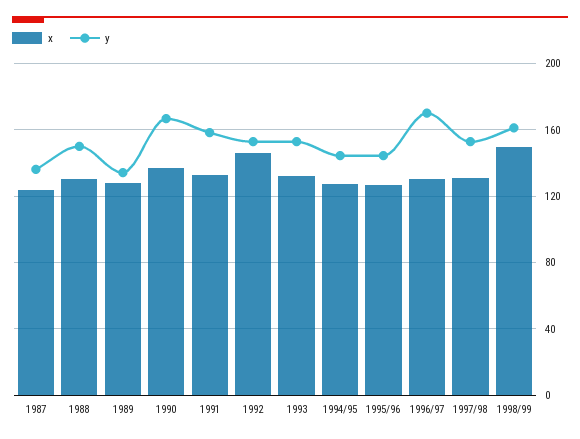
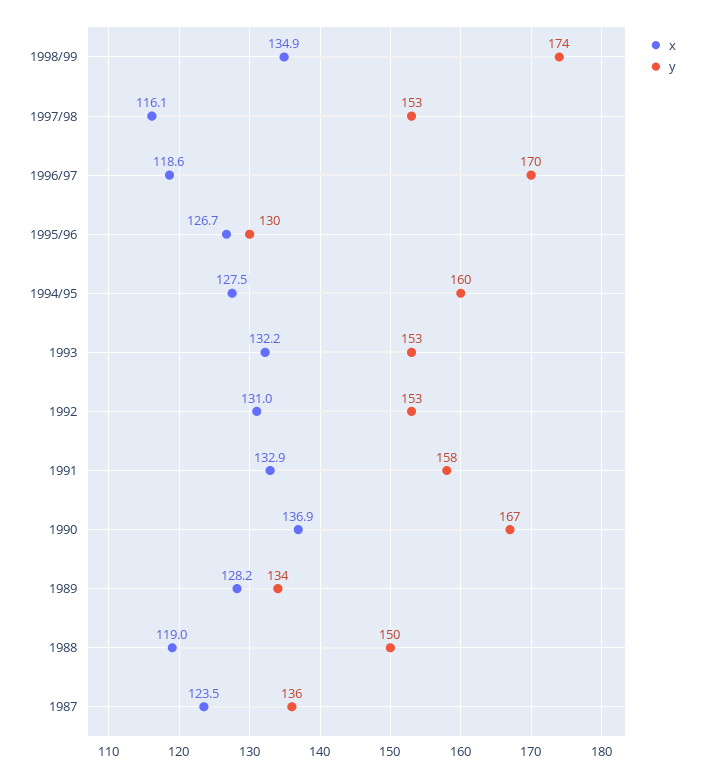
  {
    "x": {
      "1987": 123.5,
-     "1988": 130,
+     "1988": 119,
      "1989": 128.2,
      "1990": 136.9,
      "1991": 132.9,
-     "1992": 145,
+     "1992": 131,
      "1993": 132.2,
      "1994/95": 127.5,
      "1995/96": 126.7,
-     "1996/97": 130,
+     "1996/97": 118.6,
-     "1997/98": 130,
+     "1997/98": 116.1,
-     "1998/99": 150
+     "1998/99": 134.9
    },
    "y": {
      "1987": 136,
      "1988": 150,
      "1989": 134,
      "1990": 167,
      "1991": 158,
      "1992": 153,
      "1993": 153,
-     "1994/95": 145,
+     "1994/95": 160,
-     "1995/96": 145,
+     "1995/96": 130,
      "1996/97": 170,
      "1997/98": 153,
-     "1998/99": 160
+     "1998/99": 174
    }
  }

